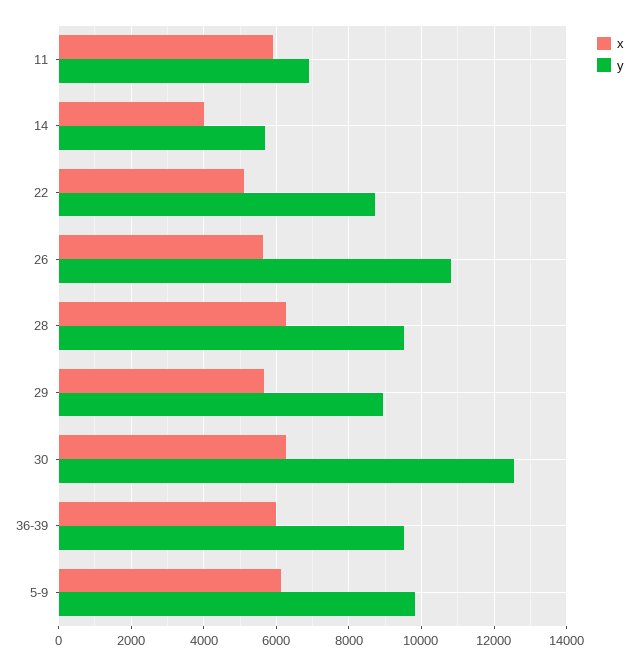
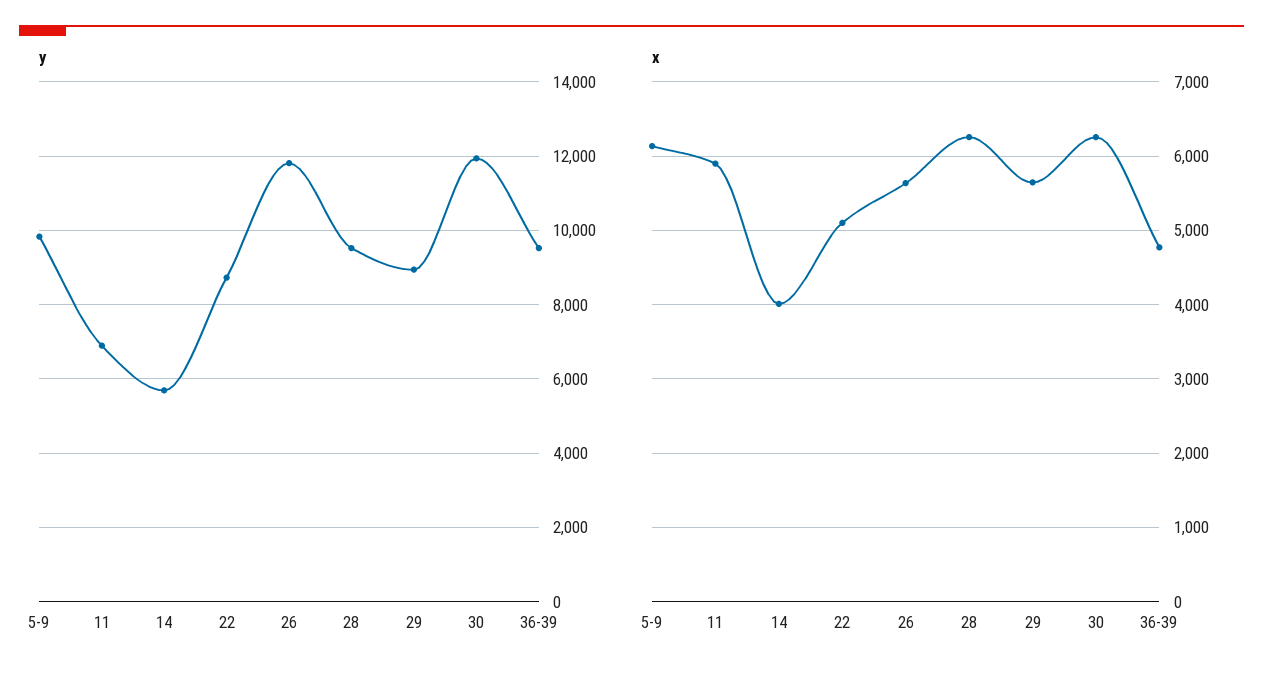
  {
    "x": {
      "11": 5900,
      "14": 4000,
      "22": 5100,
      "26": 5600,
      "28": 6300,
      "29": 5600,
      "30": 6300,
-     "36-39": 6000,
+     "36-39": 4800,
      "5-9": 6100
    },
    "y": {
      "11": 6800,
      "14": 5600,
      "22": 8800,
-     "26": 10800,
+     "26": 11800,
      "28": 9600,
      "29": 9000,
-     "30": 12600,
+     "30": 12000,
      "36-39": 9600,
      "5-9": 9800
    }
  }

